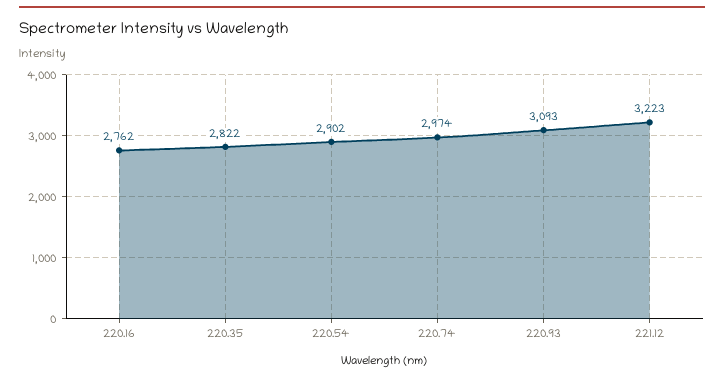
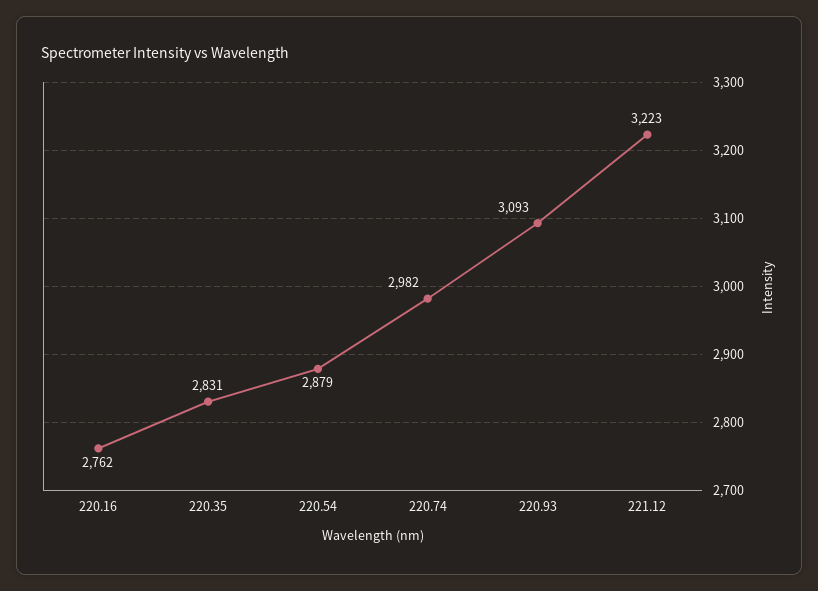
  {
    "220.16": 2762,
-   "220.35": 2822,
+   "220.35": 2831,
-   "220.54": 2902,
+   "220.54": 2879,
-   "220.74": 2974,
+   "220.74": 2982,
    "220.93": 3093,
    "221.12": 3223
  }

